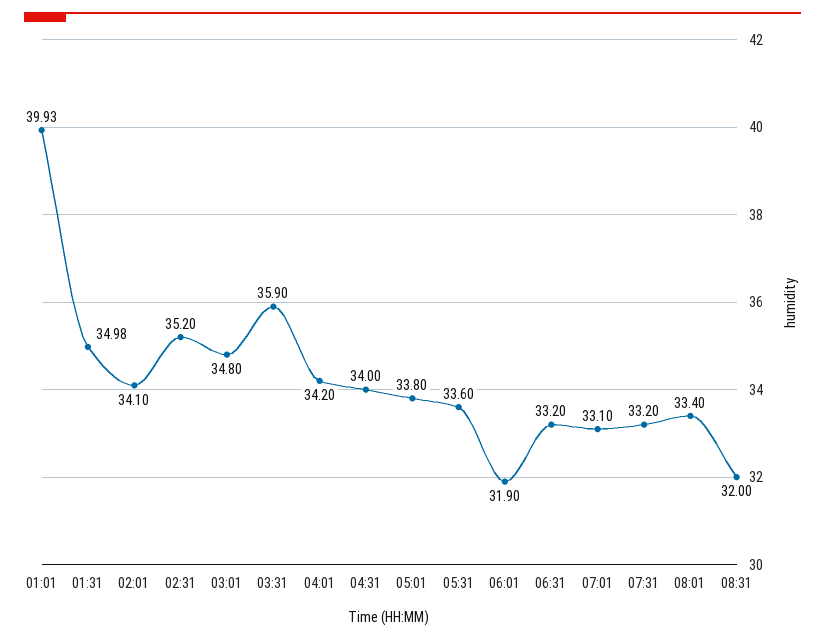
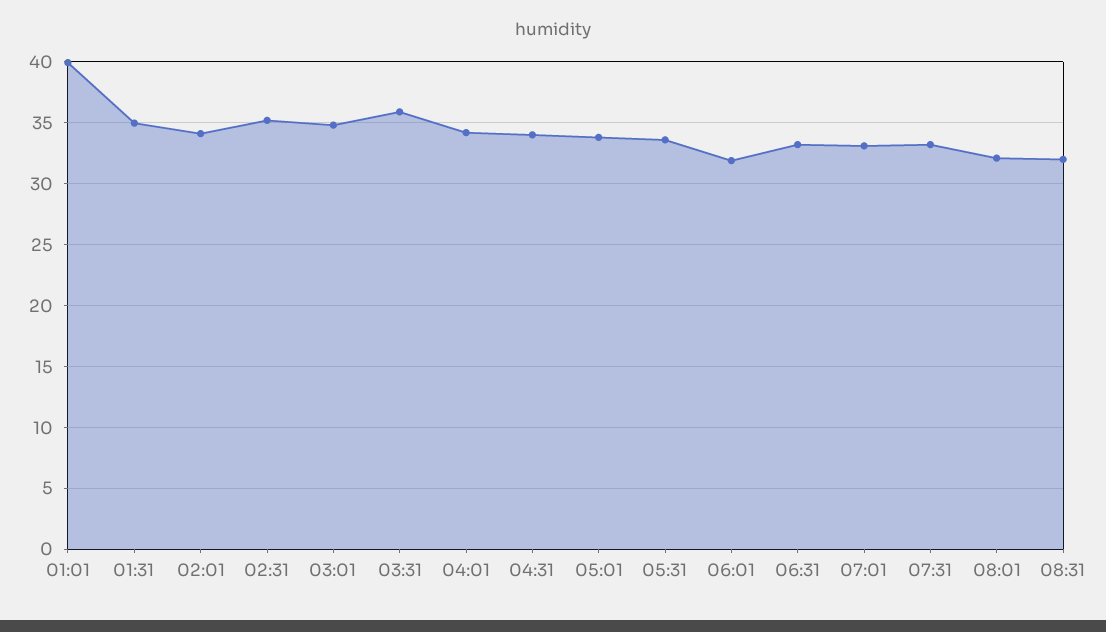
  {
    "01:01": 39.93,
    "01:31": 34.98,
    "02:01": 34.1,
    "02:31": 35.2,
    "03:01": 34.8,
    "03:31": 35.9,
    "04:01": 34.2,
    "04:31": 34,
    "05:01": 33.8,
    "05:31": 33.6,
    "06:01": 31.9,
    "06:31": 33.2,
    "07:01": 33.1,
    "07:31": 33.2,
-   "08:01": 33.4,
+   "08:01": 32,
    "08:31": 32
  }

